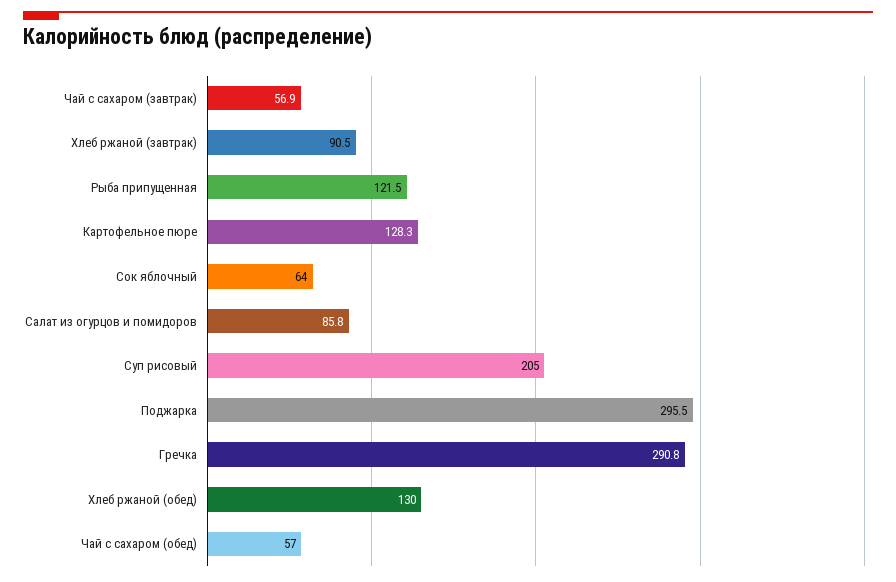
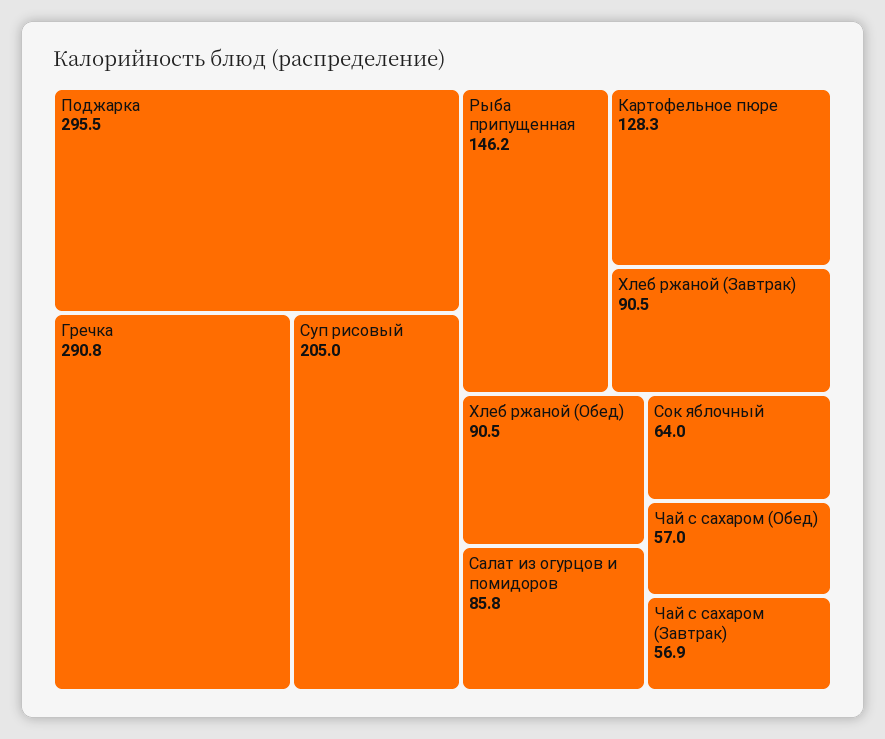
  {
    "Чай с сахаром (завтрак)": 56.9,
    "Хлеб ржаной (завтрак)": 90.5,
-   "Рыба припущенная": 121.5,
+   "Рыба припущенная": 146.2,
    "Картофельное пюре": 128.3,
    "Сок яблочный": 64,
    "Салат из огурцов и помидоров": 85.8,
    "Суп рисовый": 205,
    "Поджарка": 295.5,
    "Гречка": 290.8,
-   "Хлеб ржаной (обед)": 130,
+   "Хлеб ржаной (обед)": 90.5,
    "Чай с сахаром (обед)": 57
  }

